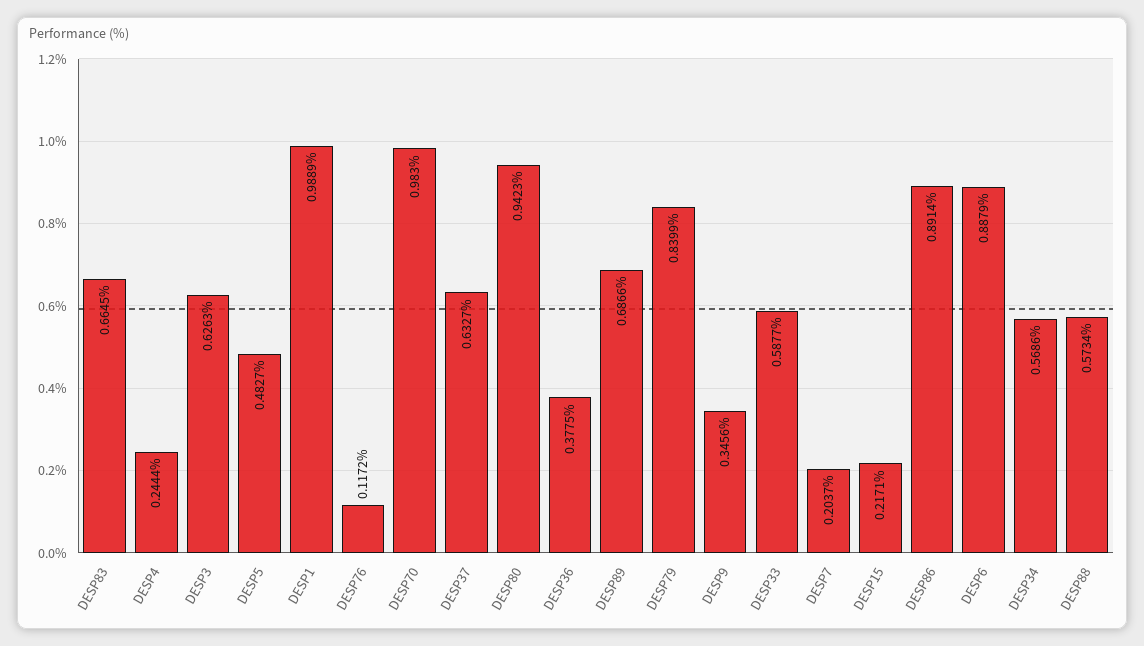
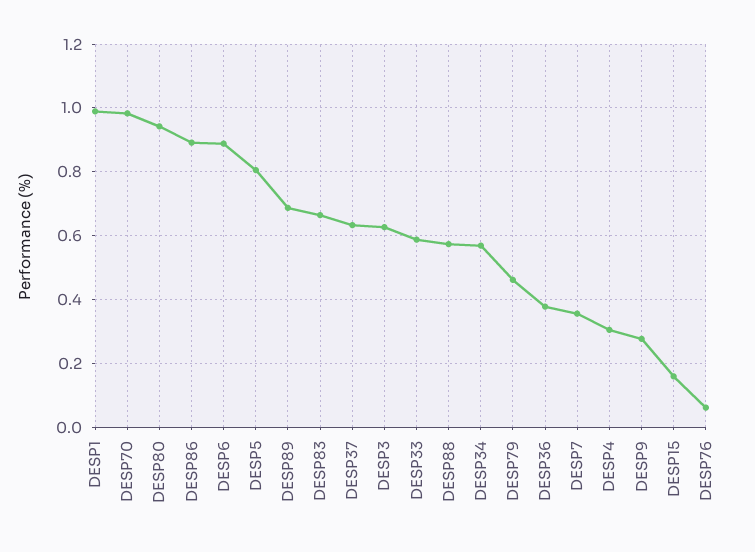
  {
    "DESP83": 0.6645,
-   "DESP4": 0.2444,
+   "DESP4": 0.3,
    "DESP3": 0.6263,
-   "DESP5": 0.4827,
+   "DESP5": 0.8,
    "DESP1": 0.9889,
-   "DESP76": 0.1172,
+   "DESP76": 0.06,
    "DESP70": 0.983,
    "DESP37": 0.6327,
    "DESP80": 0.9423,
    "DESP36": 0.3775,
    "DESP89": 0.6866,
-   "DESP79": 0.8399,
+   "DESP79": 0.46,
-   "DESP9": 0.3456,
+   "DESP9": 0.28,
    "DESP33": 0.5877,
-   "DESP7": 0.2037,
+   "DESP7": 0.36,
-   "DESP15": 0.2171,
+   "DESP15": 0.16,
    "DESP86": 0.8914,
    "DESP6": 0.8879,
    "DESP34": 0.5686,
    "DESP88": 0.5734
  }

